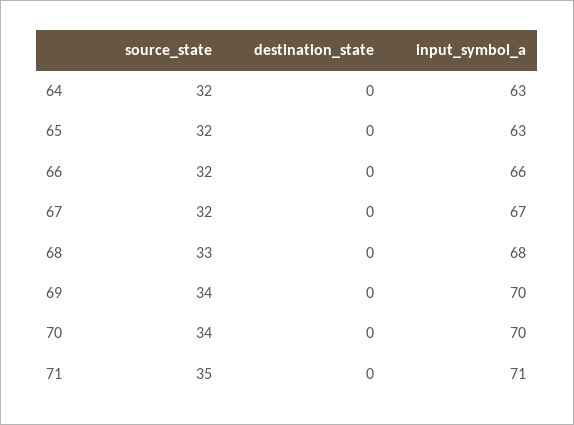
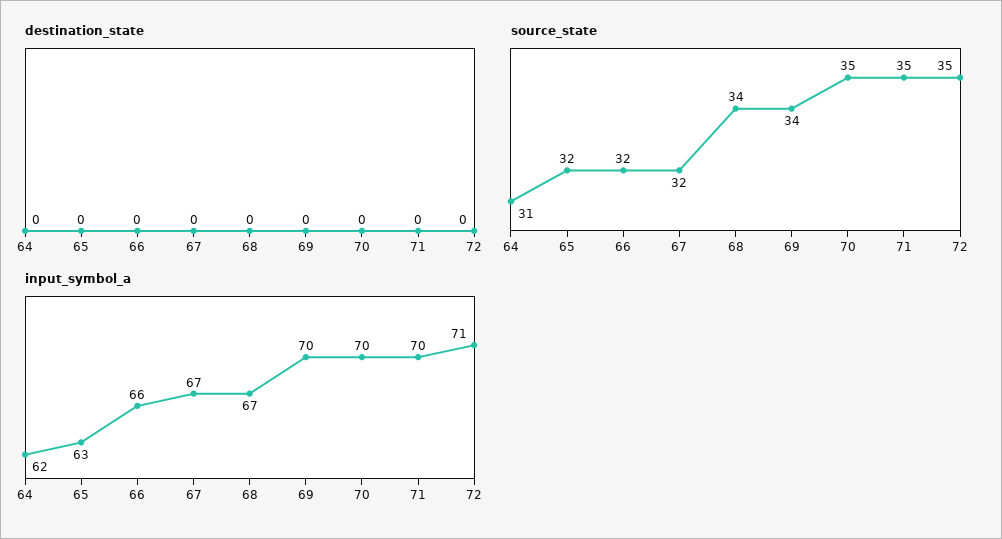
  {
    "source_state": {
-     "64": 32,
+     "64": 31,
      "65": 32,
      "66": 32,
      "67": 32,
-     "68": 33,
+     "68": 34,
      "69": 34,
-     "70": 34,
+     "70": 35,
-     "71": 35
+     "71": 35,
+     "72": 35
    },
    "destination_state": {
      "64": 0,
      "65": 0,
      "66": 0,
      "67": 0,
      "68": 0,
      "69": 0,
      "70": 0,
-     "71": 0
+     "71": 0,
+     "72": 0
    },
    "input_symbol_a": {
-     "64": 63,
+     "64": 62,
      "65": 63,
      "66": 66,
      "67": 67,
-     "68": 68,
+     "68": 67,
      "69": 70,
      "70": 70,
-     "71": 71
+     "71": 70,
+     "72": 71
    }
  }

